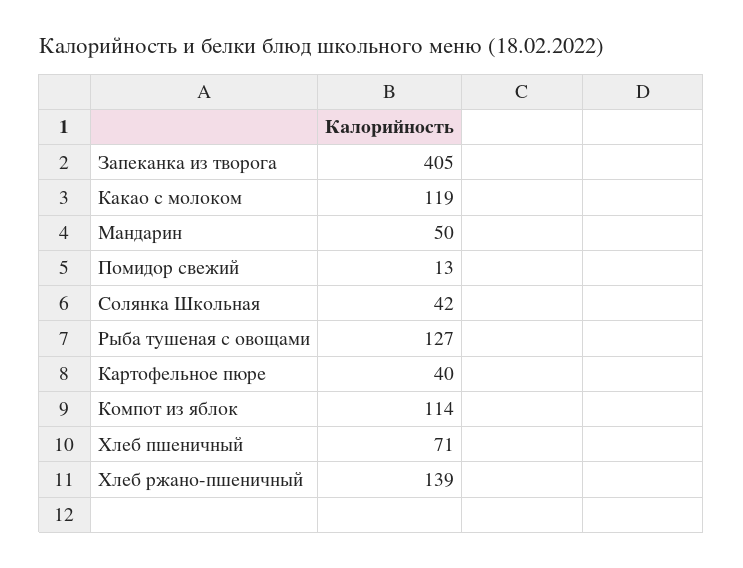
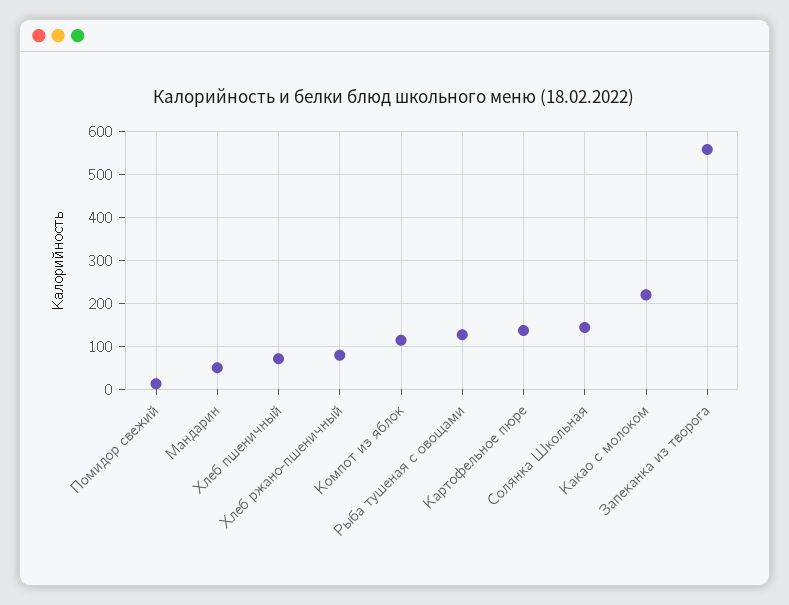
  {
-   "Запеканка из творога": 405,
+   "Запеканка из творога": 560,
-   "Какао с молоком": 119,
+   "Какао с молоком": 220,
    "Мандарин": 50,
    "Помидор свежий": 13,
-   "Солянка Школьная": 42,
+   "Солянка Школьная": 140,
    "Рыба тушеная с овощами": 127,
-   "Картофельное пюре": 40,
+   "Картофельное пюре": 140,
    "Компот из яблок": 114,
    "Хлеб пшеничный": 71,
-   "Хлеб ржано-пшеничный": 139
+   "Хлеб ржано-пшеничный": 80
  }

